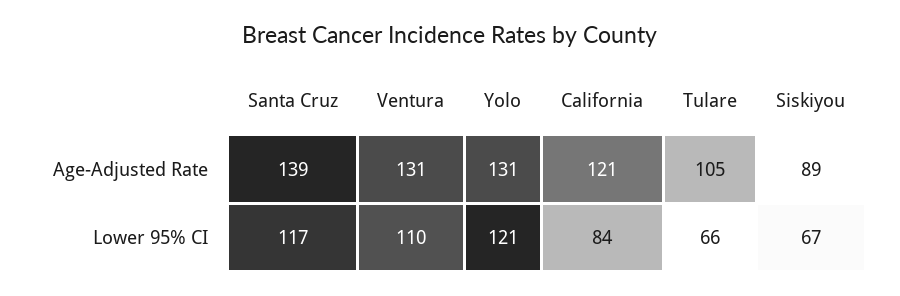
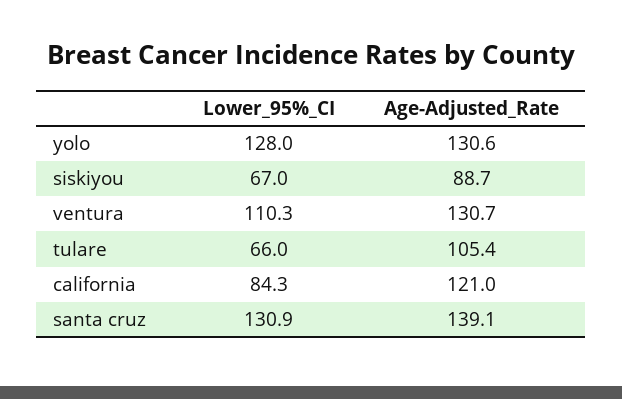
  {
    "Santa Cruz": {
      "Age-Adjusted Rate": 139.1,
-     "Lower 95% CI": 117
+     "Lower 95% CI": 130.9
    },
    "Ventura": {
      "Age-Adjusted Rate": 130.7,
      "Lower 95% CI": 110.3
    },
    "Yolo": {
      "Age-Adjusted Rate": 130.6,
-     "Lower 95% CI": 121
+     "Lower 95% CI": 128
    },
    "California": {
      "Age-Adjusted Rate": 121,
      "Lower 95% CI": 84.3
    },
    "Tulare": {
      "Age-Adjusted Rate": 105.4,
      "Lower 95% CI": 66
    },
    "Siskiyou": {
      "Age-Adjusted Rate": 88.7,
      "Lower 95% CI": 67
    }
  }

